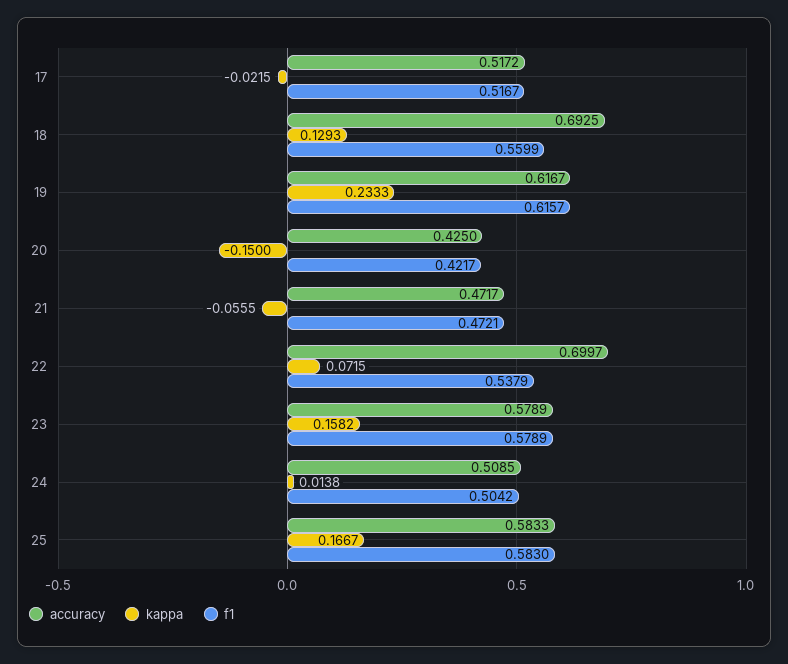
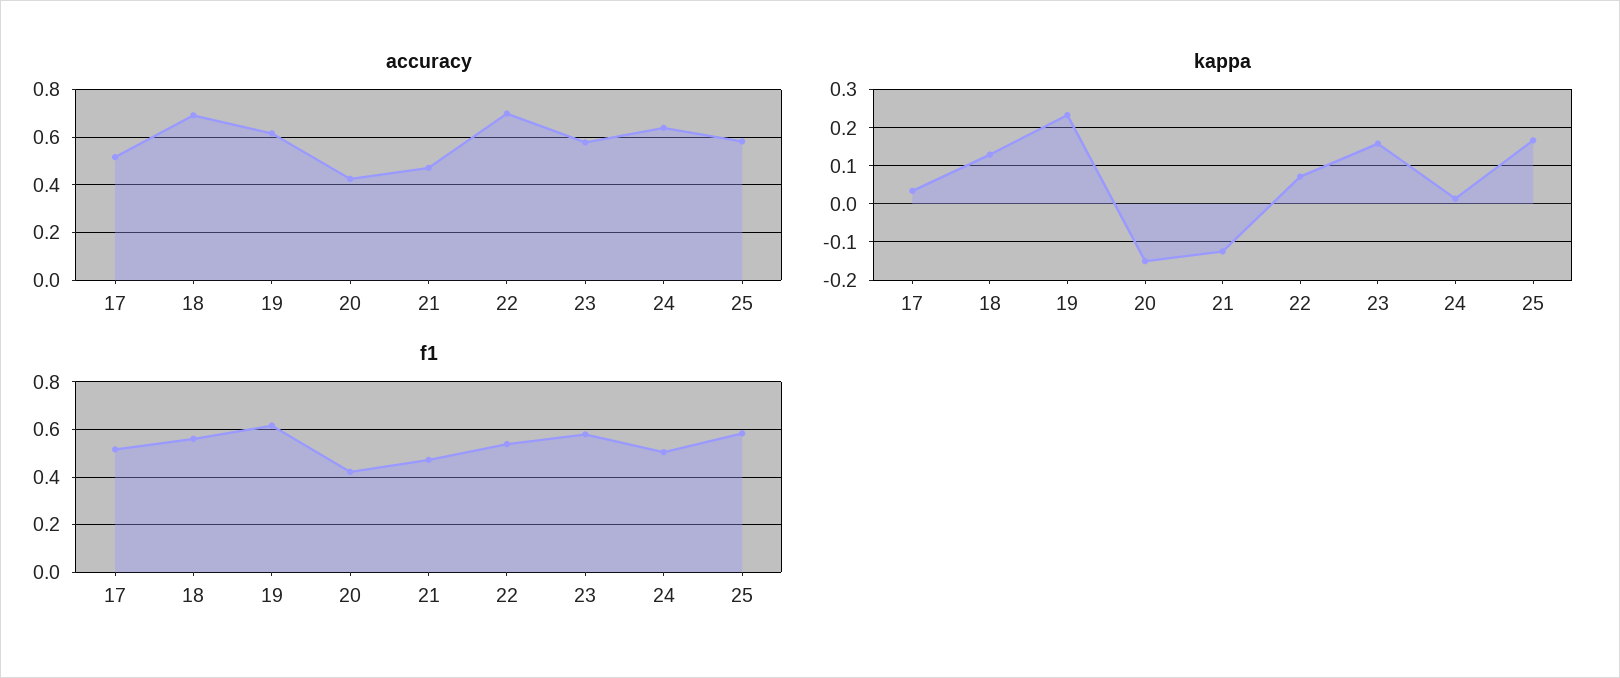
  {
    "accuracy": {
      "17": 0.5172,
      "18": 0.6925,
      "19": 0.6167,
      "20": 0.425,
      "21": 0.4717,
      "22": 0.6997,
      "23": 0.5789,
-     "24": 0.5085,
+     "24": 0.65,
      "25": 0.5833
    },
    "kappa": {
-     "17": -0.0215,
+     "17": 0.04,
      "18": 0.1293,
      "19": 0.2333,
      "20": -0.15,
-     "21": -0.0555,
+     "21": -0.12,
      "22": 0.0715,
      "23": 0.1582,
      "24": 0.0138,
      "25": 0.1667
    },
    "f1": {
      "17": 0.5167,
      "18": 0.5599,
      "19": 0.6157,
      "20": 0.4217,
      "21": 0.4721,
      "22": 0.5379,
      "23": 0.5789,
      "24": 0.5042,
      "25": 0.583
    }
  }

